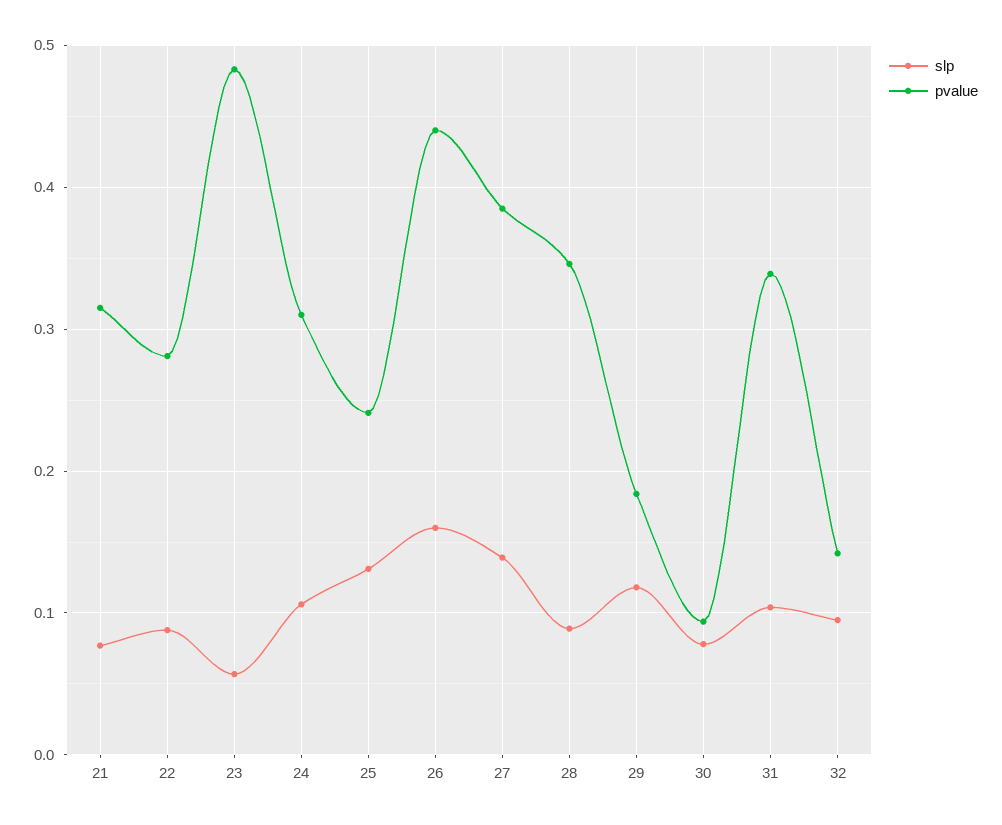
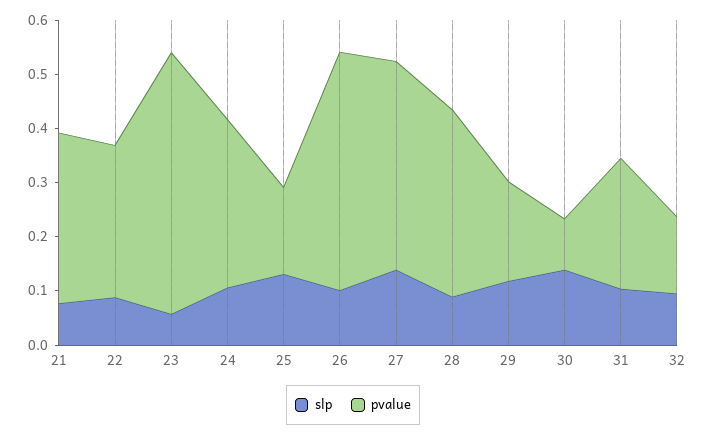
  {
    "slp": {
      "21": 0.08,
      "22": 0.09,
      "23": 0.06,
      "24": 0.11,
      "25": 0.13,
-     "26": 0.16,
+     "26": 0.1,
      "27": 0.14,
      "28": 0.09,
      "29": 0.12,
-     "30": 0.08,
+     "30": 0.14,
      "31": 0.1,
      "32": 0.1
    },
    "pvalue": {
      "21": 0.32,
      "22": 0.28,
      "23": 0.48,
      "24": 0.31,
-     "25": 0.24,
+     "25": 0.16,
      "26": 0.44,
      "27": 0.39,
      "28": 0.35,
      "29": 0.18,
      "30": 0.09,
-     "31": 0.34,
+     "31": 0.24,
      "32": 0.14
    }
  }

